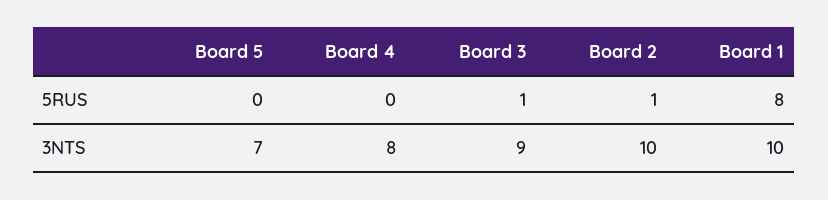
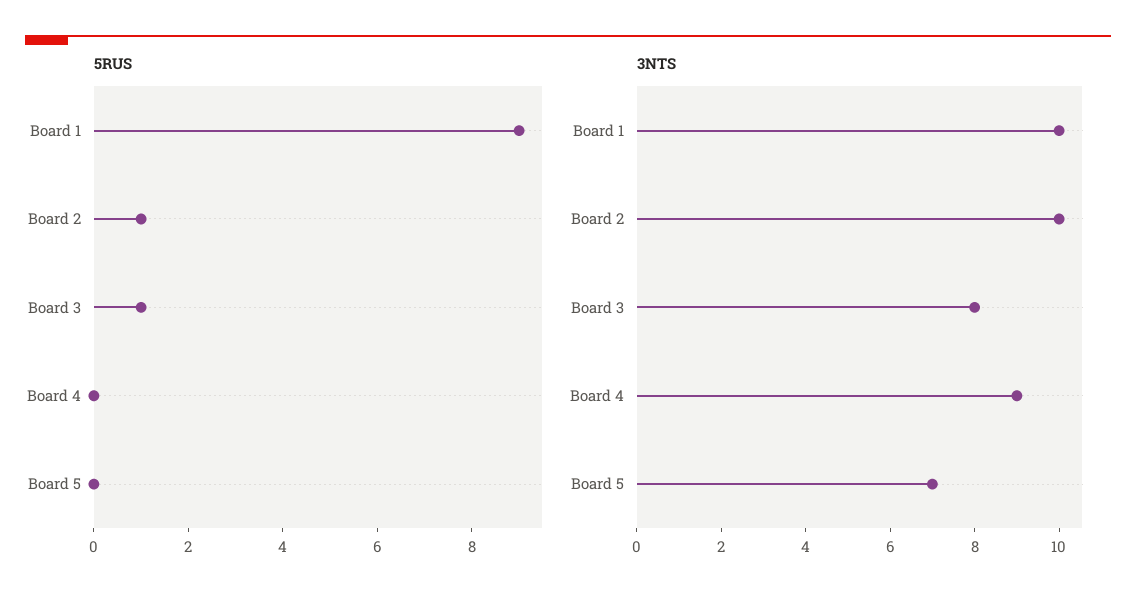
  {
    "5RUS": {
      "Board 5": 0,
      "Board 4": 0,
      "Board 3": 1,
      "Board 2": 1,
-     "Board 1": 8
+     "Board 1": 9
    },
    "3NTS": {
      "Board 5": 7,
-     "Board 4": 8,
+     "Board 4": 9,
-     "Board 3": 9,
+     "Board 3": 8,
      "Board 2": 10,
      "Board 1": 10
    }
  }

